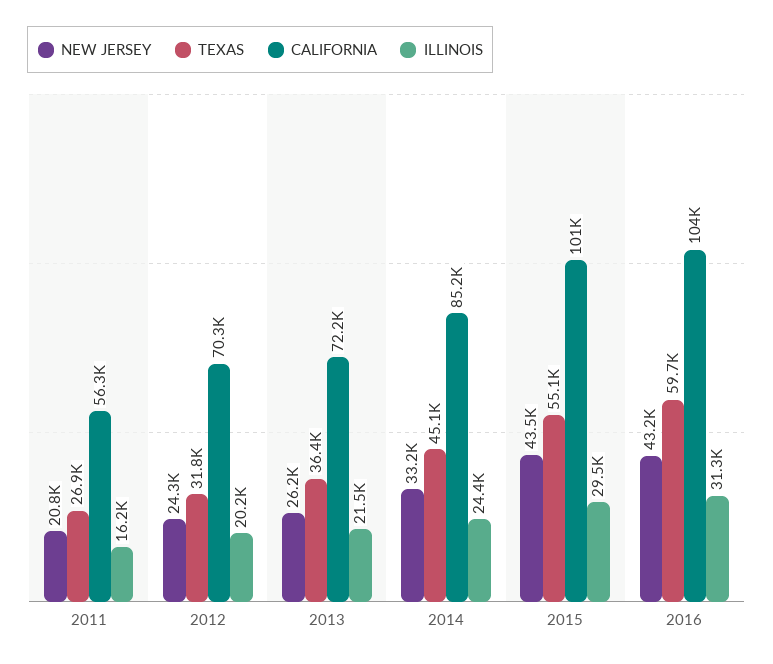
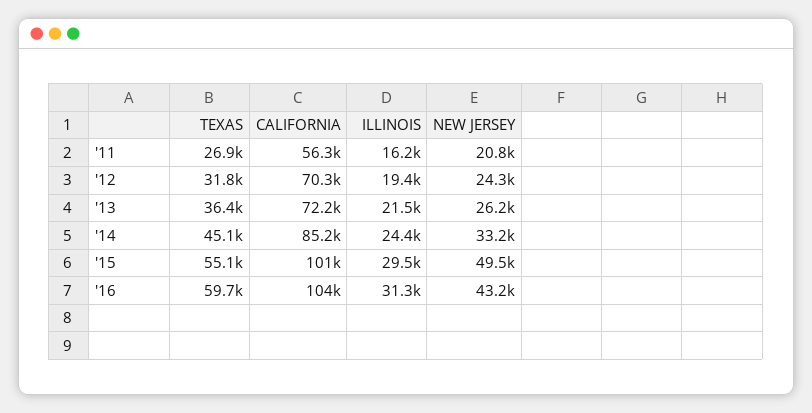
  {
    "NEW JERSEY": {
      "2011": 20800,
      "2012": 24300,
      "2013": 26200,
      "2014": 33200,
-     "2015": 43500,
+     "2015": 49500,
      "2016": 43200
    },
    "TEXAS": {
      "2011": 26900,
      "2012": 31800,
      "2013": 36400,
      "2014": 45100,
      "2015": 55100,
      "2016": 59700
    },
    "CALIFORNIA": {
      "2011": 56300,
      "2012": 70300,
      "2013": 72200,
      "2014": 85200,
      "2015": 101000,
      "2016": 104000
    },
    "ILLINOIS": {
      "2011": 16200,
-     "2012": 20200,
+     "2012": 19400,
      "2013": 21500,
      "2014": 24400,
      "2015": 29500,
      "2016": 31300
    }
  }

